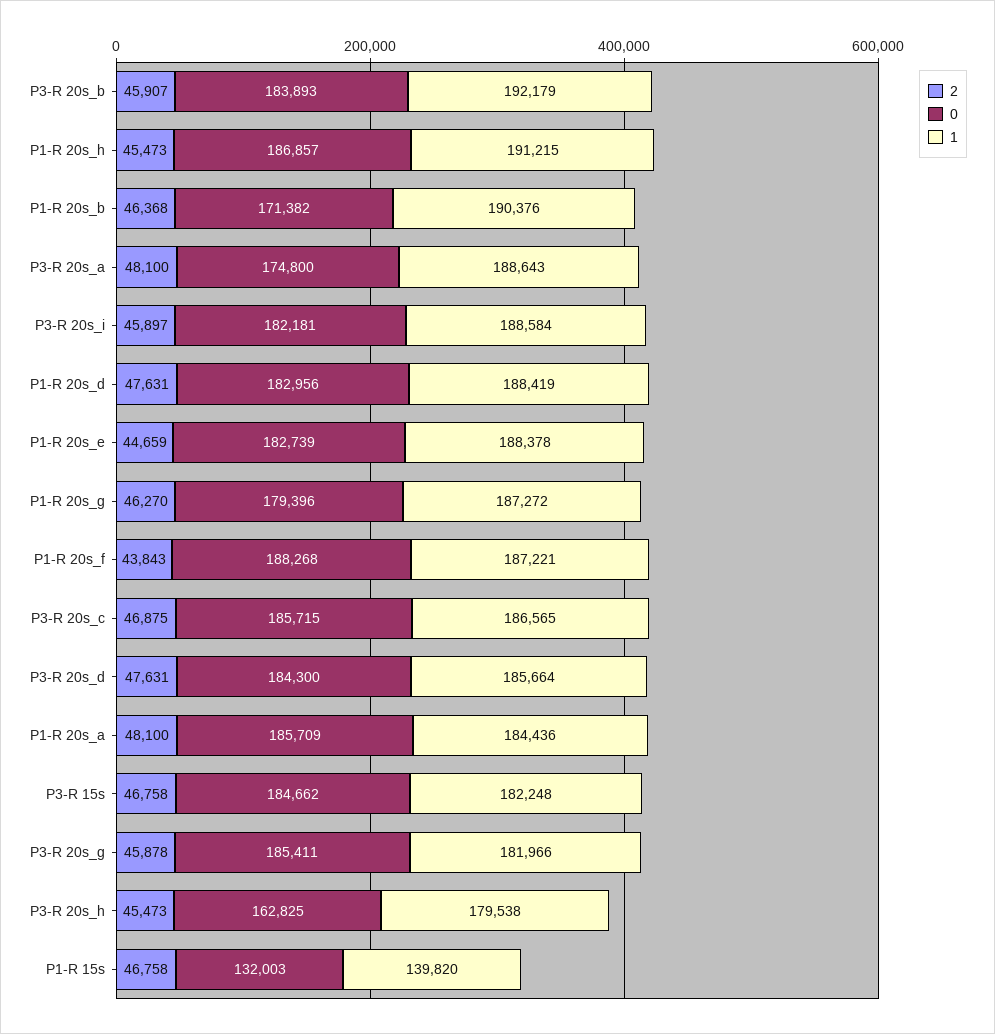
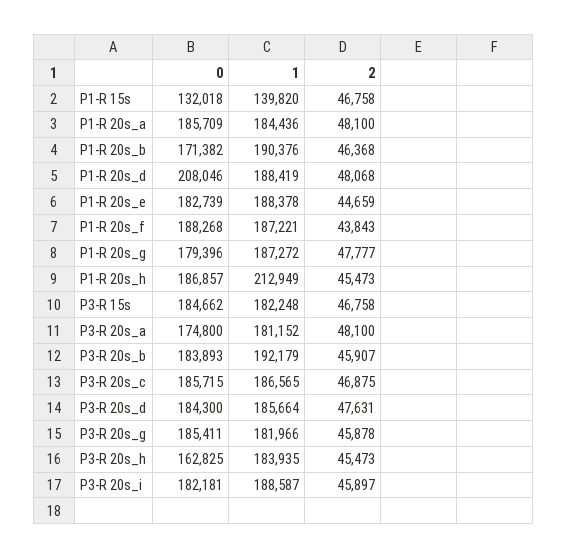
  {
    "2": {
      "P3-R 20s_b": 45907,
      "P1-R 20s_h": 45473,
      "P1-R 20s_b": 46368,
      "P3-R 20s_a": 48100,
      "P3-R 20s_i": 45897,
-     "P1-R 20s_d": 47631,
+     "P1-R 20s_d": 48068,
      "P1-R 20s_e": 44659,
-     "P1-R 20s_g": 46270,
+     "P1-R 20s_g": 47777,
      "P1-R 20s_f": 43843,
      "P3-R 20s_c": 46875,
      "P3-R 20s_d": 47631,
      "P1-R 20s_a": 48100,
      "P3-R 15s": 46758,
      "P3-R 20s_g": 45878,
      "P3-R 20s_h": 45473,
      "P1-R 15s": 46758
    },
    "0": {
      "P3-R 20s_b": 183893,
      "P1-R 20s_h": 186857,
      "P1-R 20s_b": 171382,
      "P3-R 20s_a": 174800,
      "P3-R 20s_i": 182181,
-     "P1-R 20s_d": 182956,
+     "P1-R 20s_d": 208046,
      "P1-R 20s_e": 182739,
      "P1-R 20s_g": 179396,
      "P1-R 20s_f": 188268,
      "P3-R 20s_c": 185715,
      "P3-R 20s_d": 184300,
      "P1-R 20s_a": 185709,
      "P3-R 15s": 184662,
      "P3-R 20s_g": 185411,
      "P3-R 20s_h": 162825,
-     "P1-R 15s": 132003
+     "P1-R 15s": 132018
    },
    "1": {
      "P3-R 20s_b": 192179,
-     "P1-R 20s_h": 191215,
+     "P1-R 20s_h": 212949,
      "P1-R 20s_b": 190376,
-     "P3-R 20s_a": 188643,
+     "P3-R 20s_a": 181152,
-     "P3-R 20s_i": 188584,
+     "P3-R 20s_i": 188587,
      "P1-R 20s_d": 188419,
      "P1-R 20s_e": 188378,
      "P1-R 20s_g": 187272,
      "P1-R 20s_f": 187221,
      "P3-R 20s_c": 186565,
      "P3-R 20s_d": 185664,
      "P1-R 20s_a": 184436,
      "P3-R 15s": 182248,
      "P3-R 20s_g": 181966,
-     "P3-R 20s_h": 179538,
+     "P3-R 20s_h": 183935,
      "P1-R 15s": 139820
    }
  }

